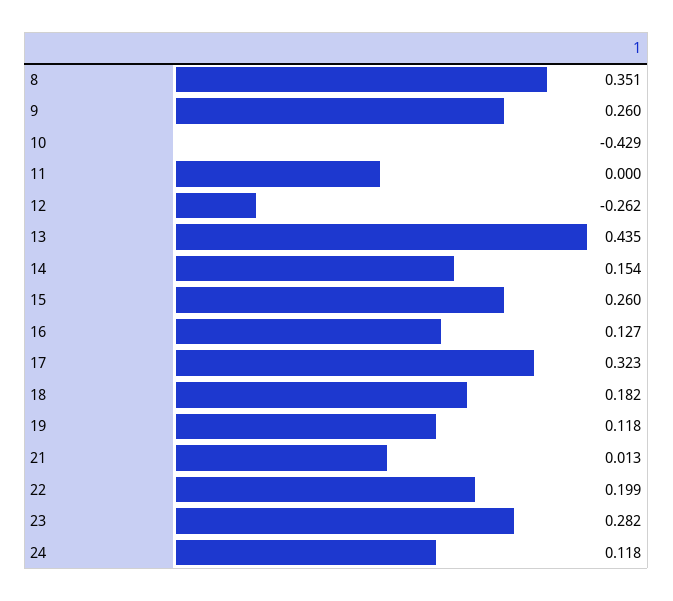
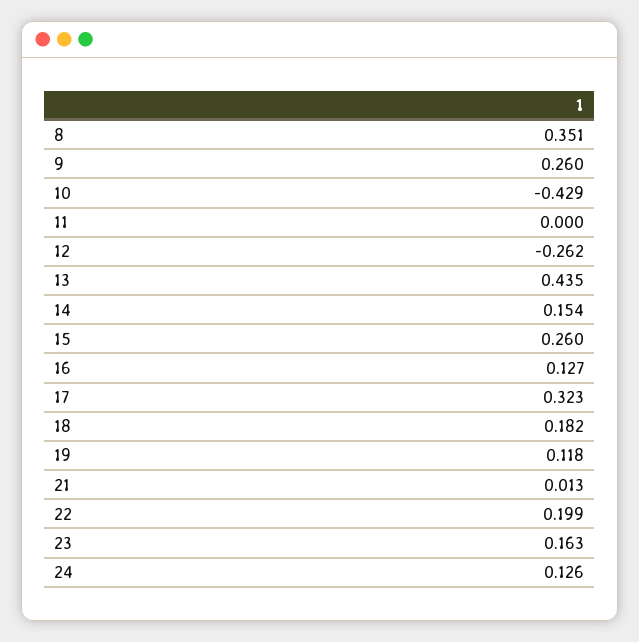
  {
    "8": 0.351,
    "9": 0.26,
    "10": -0.429,
    "11": 0,
    "12": -0.262,
    "13": 0.435,
    "14": 0.154,
    "15": 0.26,
    "16": 0.127,
    "17": 0.323,
    "18": 0.182,
    "19": 0.118,
    "21": 0.013,
    "22": 0.199,
-   "23": 0.282,
+   "23": 0.163,
-   "24": 0.118
+   "24": 0.126
  }

